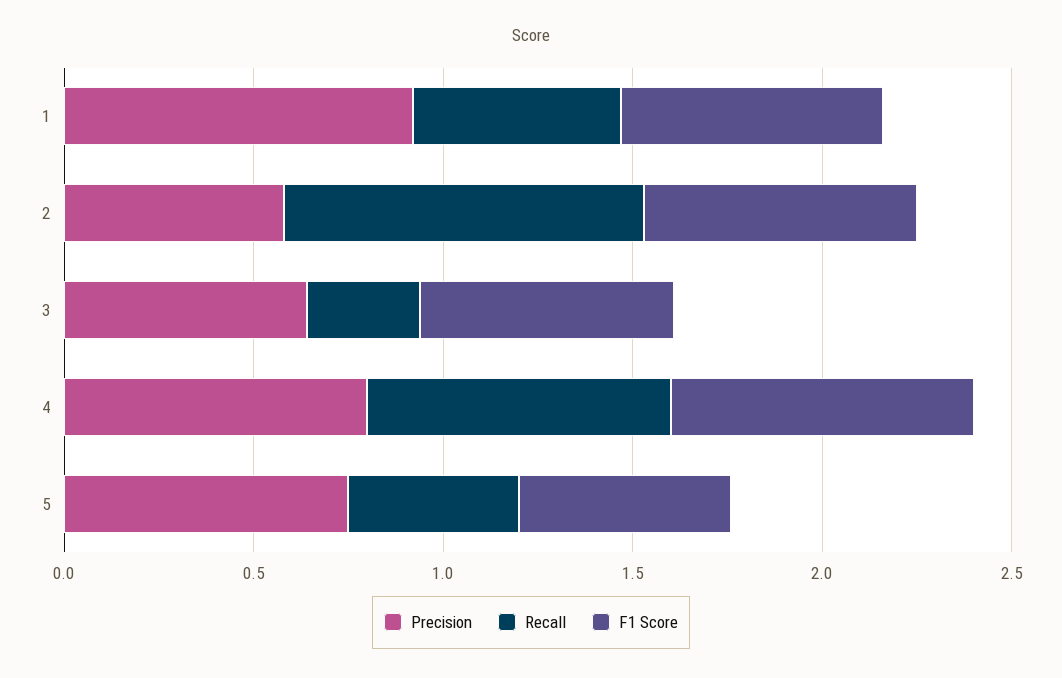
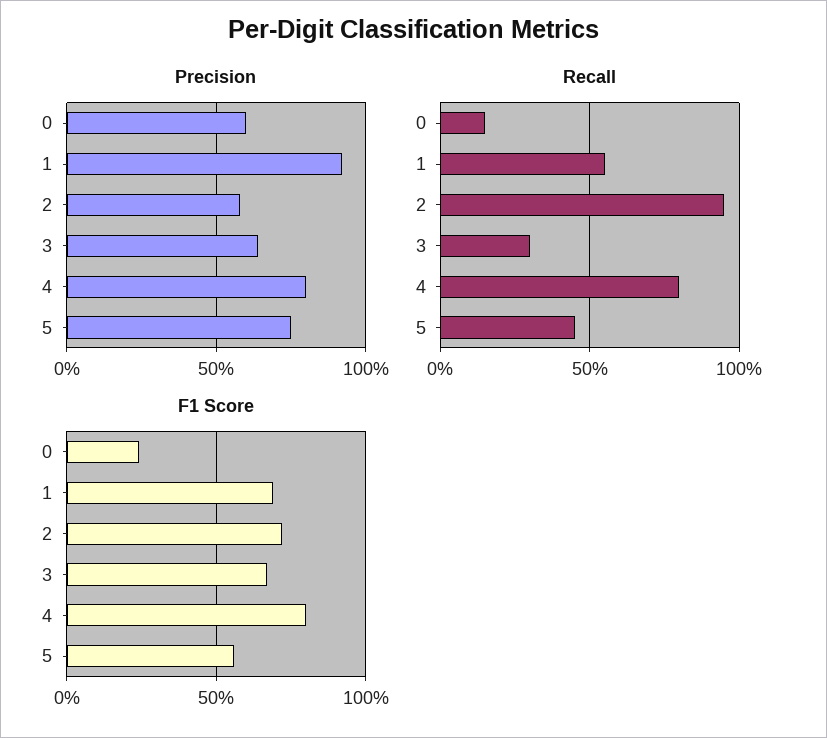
  {
    "Precision": {
      "1": 0.9,
      "2": 0.6,
      "3": 0.65,
      "4": 0.8,
-     "5": 0.75
+     "5": 0.75,
+     "0": 0.6
    },
    "Recall": {
      "1": 0.55,
      "2": 0.95,
      "3": 0.3,
      "4": 0.8,
-     "5": 0.45
+     "5": 0.45,
+     "0": 0.15
    },
    "F1 Score": {
      "1": 0.7,
      "2": 0.7,
      "3": 0.65,
      "4": 0.8,
-     "5": 0.55
+     "5": 0.55,
+     "0": 0.25
    }
  }

